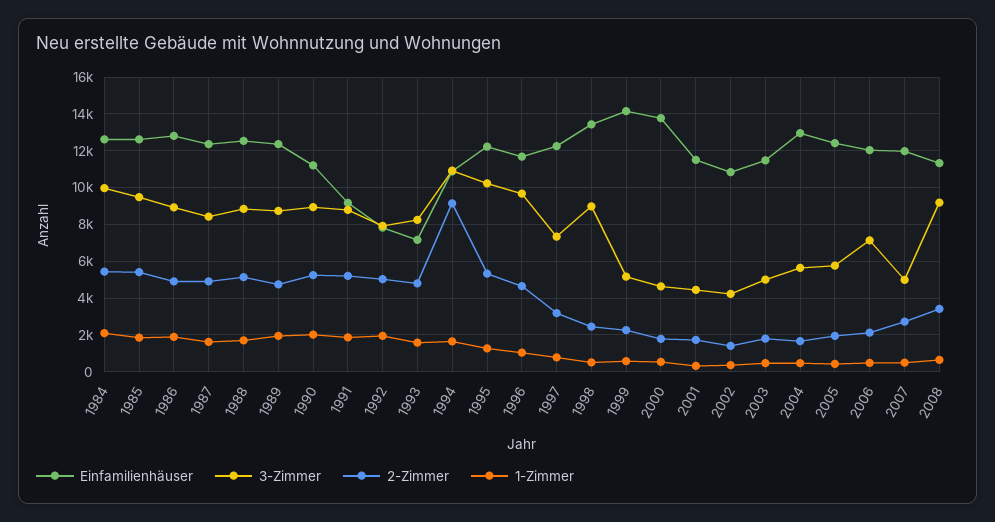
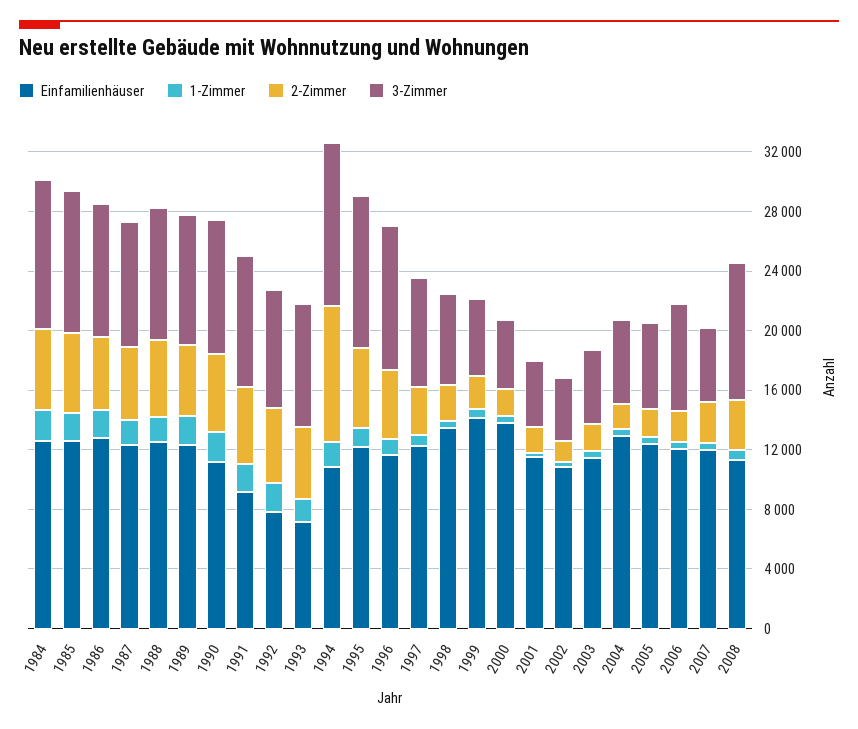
  {
    "Einfamilienhäuser": {
      "1984": 12500,
      "1985": 12500,
      "1986": 13000,
      "1987": 12500,
      "1988": 12500,
      "1989": 12500,
      "1990": 11000,
      "1991": 9000,
      "1992": 8000,
      "1993": 7000,
      "1994": 11000,
      "1995": 12000,
      "1996": 11500,
      "1997": 12000,
      "1998": 13500,
      "1999": 14000,
      "2000": 14000,
      "2001": 11500,
      "2002": 11000,
      "2003": 11500,
      "2004": 13000,
      "2005": 12500,
      "2006": 12000,
      "2007": 12000,
      "2008": 11500
    },
    "3-Zimmer": {
      "1984": 10000,
      "1985": 9500,
      "1986": 9000,
      "1987": 8500,
      "1988": 9000,
      "1989": 8500,
      "1990": 9000,
      "1991": 9000,
      "1992": 8000,
      "1993": 8000,
      "1994": 11000,
      "1995": 10000,
      "1996": 9500,
      "1997": 7500,
-     "1998": 9000,
+     "1998": 6000,
      "1999": 5000,
      "2000": 4500,
      "2001": 4500,
      "2002": 4000,
      "2003": 5000,
      "2004": 5500,
      "2005": 6000,
      "2006": 7000,
      "2007": 5000,
      "2008": 9000
    },
    "2-Zimmer": {
      "1984": 5500,
      "1985": 5500,
      "1986": 5000,
      "1987": 5000,
      "1988": 5000,
      "1989": 4500,
      "1990": 5000,
      "1991": 5000,
      "1992": 5000,
      "1993": 5000,
      "1994": 9000,
      "1995": 5500,
      "1996": 4500,
      "1997": 3000,
      "1998": 2500,
      "1999": 2500,
      "2000": 2000,
      "2001": 1500,
      "2002": 1500,
      "2003": 2000,
      "2004": 1500,
      "2005": 2000,
      "2006": 2000,
      "2007": 2500,
      "2008": 3500
    },
    "1-Zimmer": {
      "1984": 2000,
      "1985": 2000,
      "1986": 2000,
      "1987": 1500,
      "1988": 1500,
      "1989": 2000,
      "1990": 2000,
      "1991": 2000,
      "1992": 2000,
      "1993": 1500,
      "1994": 1500,
      "1995": 1500,
      "1996": 1000,
      "1997": 1000,
      "1998": 500,
      "1999": 500,
      "2000": 500,
      "2001": 500,
      "2002": 500,
      "2003": 500,
      "2004": 500,
      "2005": 500,
      "2006": 500,
      "2007": 500,
      "2008": 500
    }
  }

